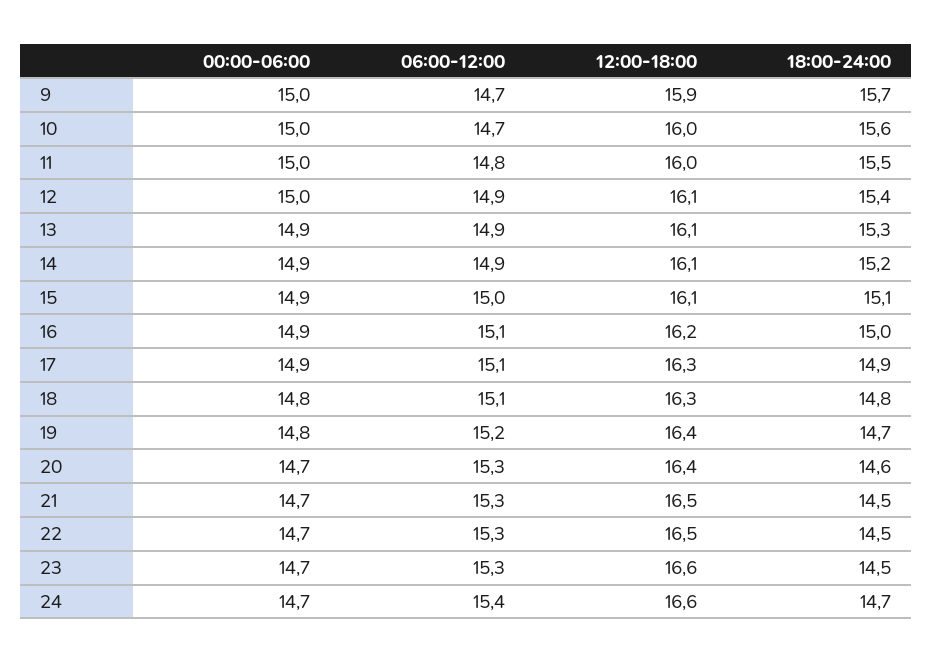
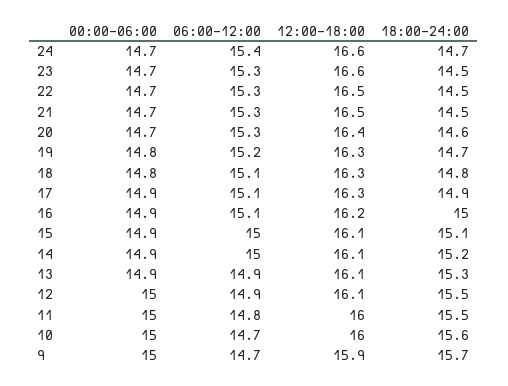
  {
    "00:00-06:00": {
      "9": 15,
      "10": 15,
      "11": 15,
      "12": 15,
      "13": 14.9,
      "14": 14.9,
      "15": 14.9,
      "16": 14.9,
      "17": 14.9,
      "18": 14.8,
      "19": 14.8,
      "20": 14.7,
      "21": 14.7,
      "22": 14.7,
      "23": 14.7,
      "24": 14.7
    },
    "06:00-12:00": {
      "9": 14.7,
      "10": 14.7,
      "11": 14.8,
      "12": 14.9,
      "13": 14.9,
-     "14": 14.9,
+     "14": 15,
      "15": 15,
      "16": 15.1,
      "17": 15.1,
      "18": 15.1,
      "19": 15.2,
      "20": 15.3,
      "21": 15.3,
      "22": 15.3,
      "23": 15.3,
      "24": 15.4
    },
    "12:00-18:00": {
      "9": 15.9,
      "10": 16,
      "11": 16,
      "12": 16.1,
      "13": 16.1,
      "14": 16.1,
      "15": 16.1,
      "16": 16.2,
      "17": 16.3,
      "18": 16.3,
-     "19": 16.4,
+     "19": 16.3,
      "20": 16.4,
      "21": 16.5,
      "22": 16.5,
      "23": 16.6,
      "24": 16.6
    },
    "18:00-24:00": {
      "9": 15.7,
      "10": 15.6,
      "11": 15.5,
-     "12": 15.4,
+     "12": 15.5,
      "13": 15.3,
      "14": 15.2,
      "15": 15.1,
      "16": 15,
      "17": 14.9,
      "18": 14.8,
      "19": 14.7,
      "20": 14.6,
      "21": 14.5,
      "22": 14.5,
      "23": 14.5,
      "24": 14.7
    }
  }

